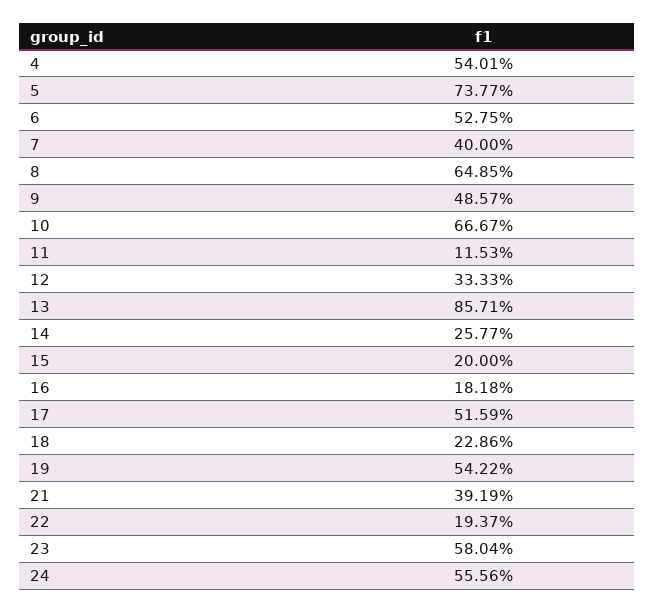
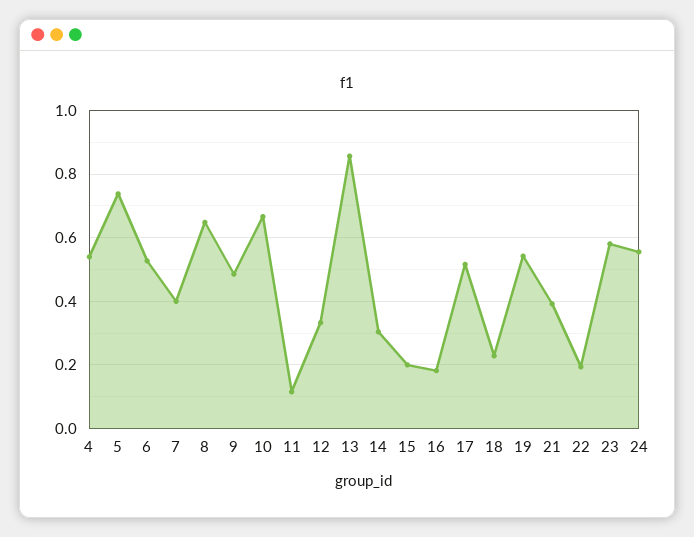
  {
    "4": 0.5401,
    "5": 0.7377,
    "6": 0.5275,
    "7": 0.4,
    "8": 0.6485,
    "9": 0.4857,
    "10": 0.6667,
    "11": 0.1153,
    "12": 0.3333,
    "13": 0.8571,
-   "14": 0.2577,
+   "14": 0.3,
    "15": 0.2,
    "16": 0.1818,
    "17": 0.5159,
    "18": 0.2286,
    "19": 0.5422,
    "21": 0.3919,
    "22": 0.1937,
    "23": 0.5804,
    "24": 0.5556
  }

